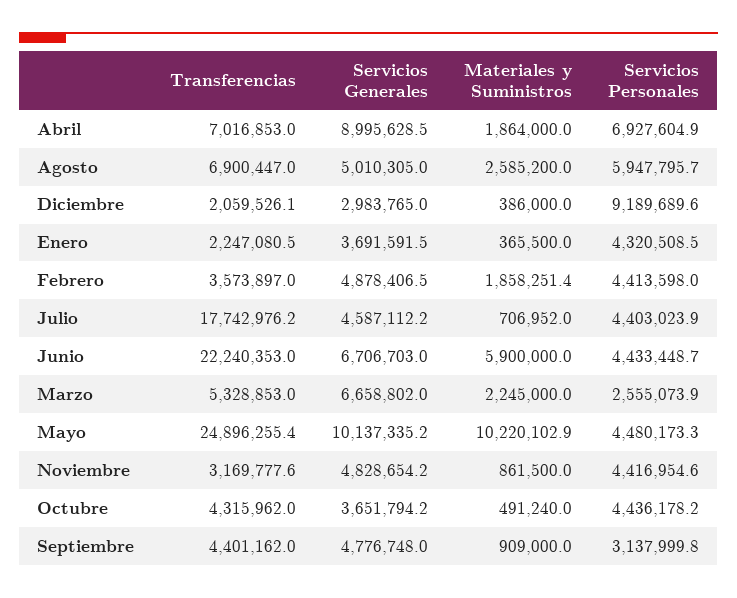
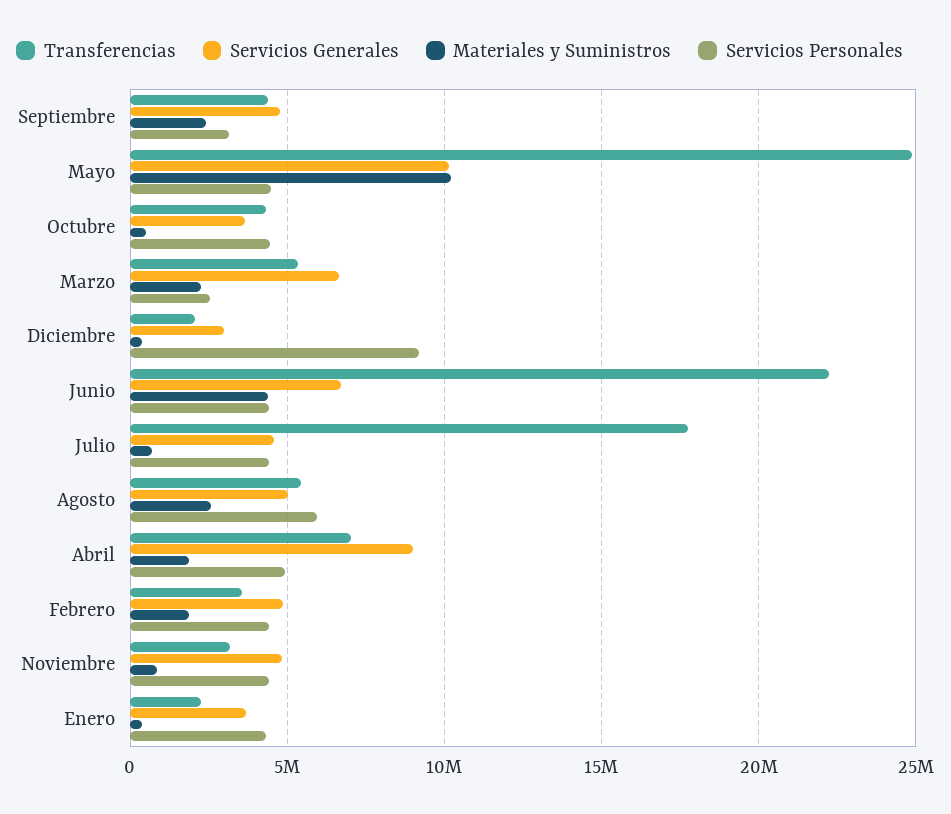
  {
    "Transferencias": {
      "Abril": 7016853,
-     "Agosto": 6900447,
+     "Agosto": 5500000,
      "Diciembre": 2059526.1,
      "Enero": 2247080.5,
      "Febrero": 3573897,
      "Julio": 17742976.2,
      "Junio": 22240353,
      "Marzo": 5328853,
      "Mayo": 24896255.4,
      "Noviembre": 3169777.6,
      "Octubre": 4315962,
      "Septiembre": 4401162
    },
    "Servicios Generales": {
      "Abril": 8995628.5,
      "Agosto": 5010305,
      "Diciembre": 2983765,
      "Enero": 3691591.5,
      "Febrero": 4878406.5,
      "Julio": 4587112.2,
      "Junio": 6706703,
      "Marzo": 6658802,
      "Mayo": 10137335.2,
      "Noviembre": 4828654.2,
      "Octubre": 3651794.2,
      "Septiembre": 4776748
    },
    "Materiales y Suministros": {
      "Abril": 1864000,
      "Agosto": 2585200,
      "Diciembre": 386000,
      "Enero": 365500,
      "Febrero": 1858251.4,
      "Julio": 706952,
-     "Junio": 5900000,
+     "Junio": 4500000,
      "Marzo": 2245000,
      "Mayo": 10220102.9,
      "Noviembre": 861500,
      "Octubre": 491240,
-     "Septiembre": 909000
+     "Septiembre": 2500000
    },
    "Servicios Personales": {
-     "Abril": 6927604.9,
+     "Abril": 5000000,
      "Agosto": 5947795.7,
      "Diciembre": 9189689.6,
      "Enero": 4320508.5,
      "Febrero": 4413598,
      "Julio": 4403023.9,
      "Junio": 4433448.7,
      "Marzo": 2555073.9,
      "Mayo": 4480173.3,
      "Noviembre": 4416954.6,
      "Octubre": 4436178.2,
      "Septiembre": 3137999.8
    }
  }

